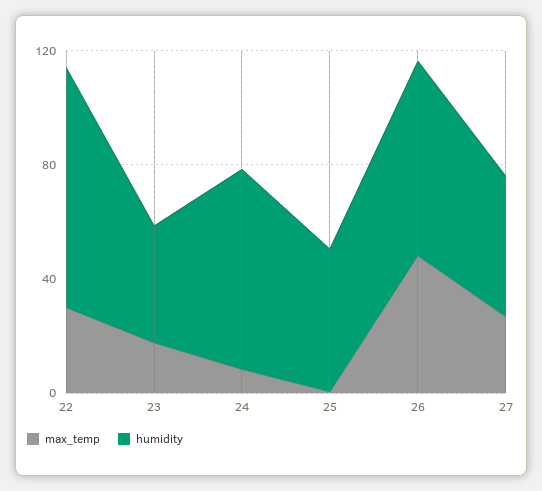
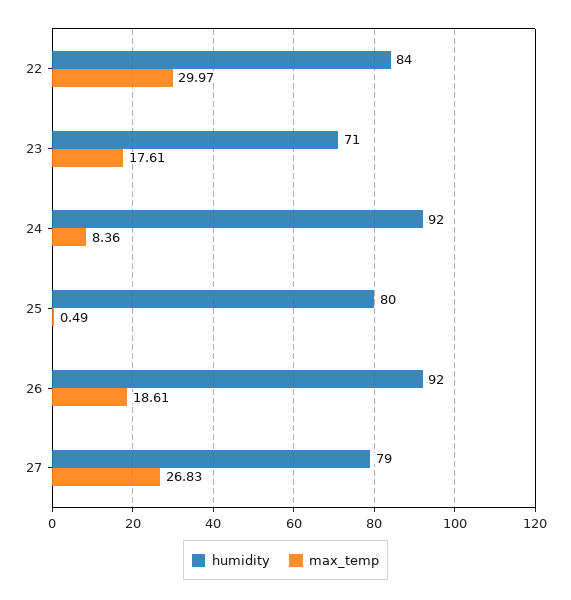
  {
    "max_temp": {
      "22": 29.97,
      "23": 17.61,
      "24": 8.36,
      "25": 0.49,
-     "26": 50,
+     "26": 18.61,
      "27": 26.83
    },
    "humidity": {
      "22": 84,
-     "23": 40,
+     "23": 71,
-     "24": 70,
+     "24": 92,
-     "25": 50,
+     "25": 80,
-     "26": 70,
+     "26": 92,
-     "27": 50
+     "27": 79
    }
  }

